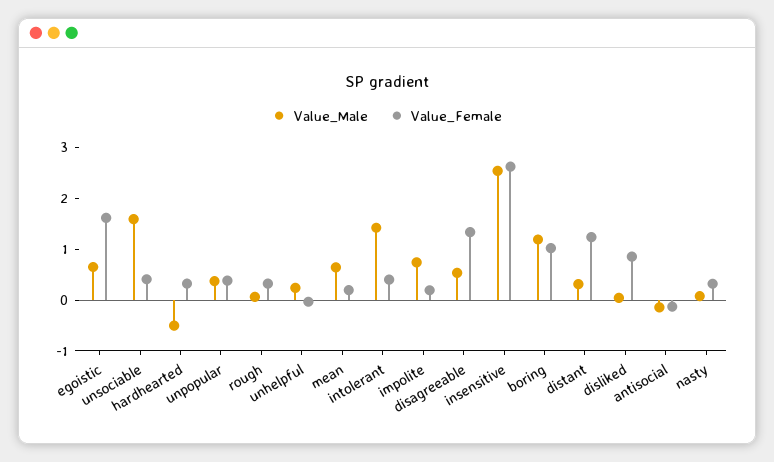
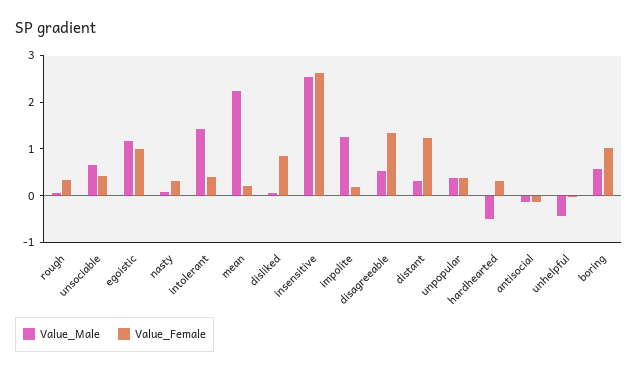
  {
    "Value_Male": {
-     "egoistic": 0.6,
+     "egoistic": 1.2,
-     "unsociable": 1.6,
+     "unsociable": 0.6,
      "hardhearted": -0.6,
      "unpopular": 0.4,
      "rough": 0,
-     "unhelpful": 0.2,
+     "unhelpful": -0.4,
-     "mean": 0.6,
+     "mean": 2.2,
      "intolerant": 1.4,
-     "impolite": 0.8,
+     "impolite": 1.2,
      "disagreeable": 0.6,
      "insensitive": 2.6,
-     "boring": 1.2,
+     "boring": 0.6,
      "distant": 0.4,
      "disliked": 0,
      "antisocial": -0.2,
      "nasty": 0
    },
    "Value_Female": {
-     "egoistic": 1.6,
+     "egoistic": 1,
      "unsociable": 0.4,
      "hardhearted": 0.4,
      "unpopular": 0.4,
      "rough": 0.4,
      "unhelpful": 0,
      "mean": 0.2,
      "intolerant": 0.4,
      "impolite": 0.2,
      "disagreeable": 1.4,
      "insensitive": 2.6,
      "boring": 1,
      "distant": 1.2,
      "disliked": 0.8,
      "antisocial": -0.2,
      "nasty": 0.4
    }
  }

